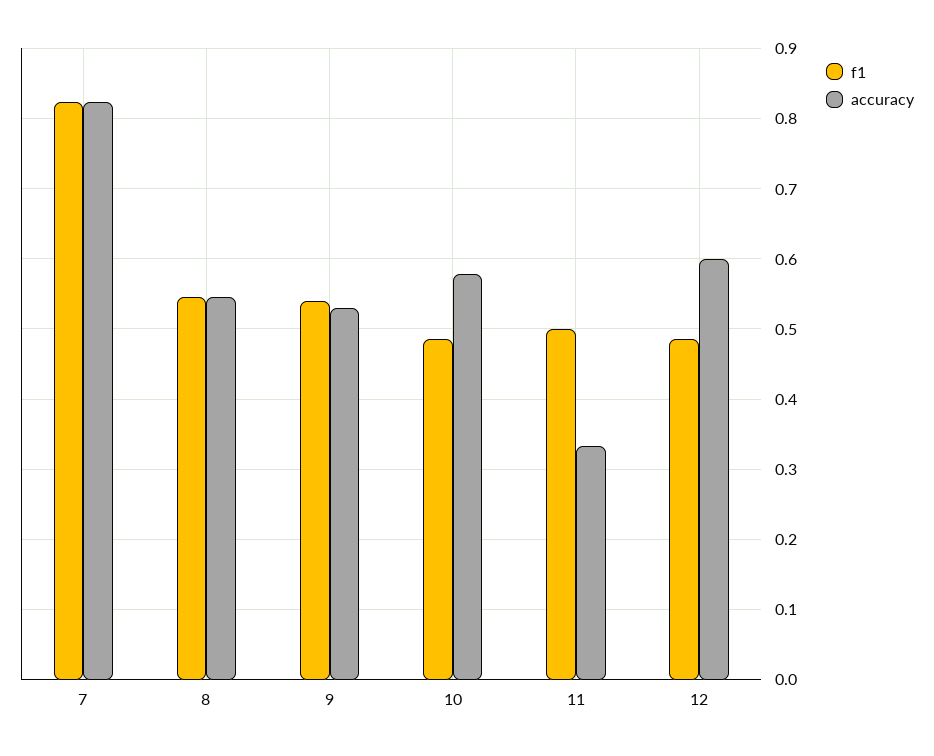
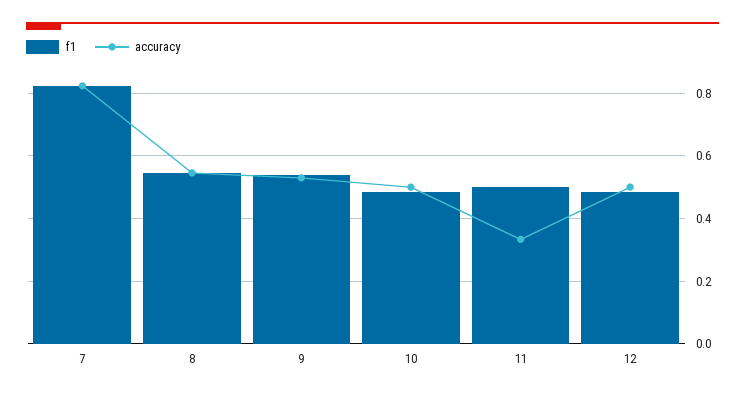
  {
    "f1": {
      "7": 0.82,
      "8": 0.55,
      "9": 0.54,
      "10": 0.49,
      "11": 0.5,
      "12": 0.49
    },
    "accuracy": {
      "7": 0.82,
      "8": 0.55,
      "9": 0.53,
-     "10": 0.58,
+     "10": 0.5,
      "11": 0.33,
-     "12": 0.6
+     "12": 0.5
    }
  }

